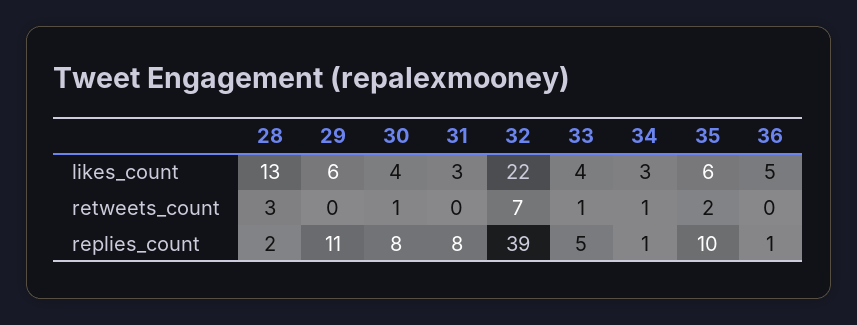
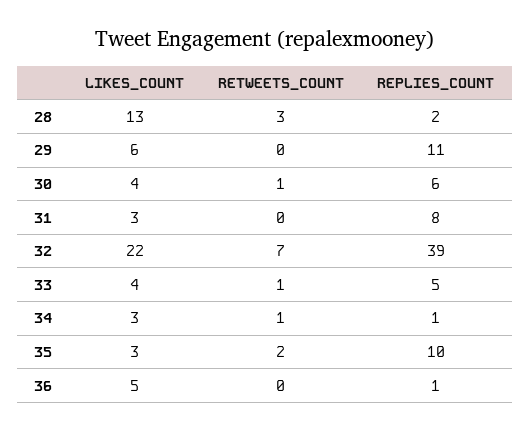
  {
    "28": {
      "likes_count": 13,
      "retweets_count": 3,
      "replies_count": 2
    },
    "29": {
      "likes_count": 6,
      "retweets_count": 0,
      "replies_count": 11
    },
    "30": {
      "likes_count": 4,
      "retweets_count": 1,
-     "replies_count": 8
+     "replies_count": 6
    },
    "31": {
      "likes_count": 3,
      "retweets_count": 0,
      "replies_count": 8
    },
    "32": {
      "likes_count": 22,
      "retweets_count": 7,
      "replies_count": 39
    },
    "33": {
      "likes_count": 4,
      "retweets_count": 1,
      "replies_count": 5
    },
    "34": {
      "likes_count": 3,
      "retweets_count": 1,
      "replies_count": 1
    },
    "35": {
-     "likes_count": 6,
+     "likes_count": 3,
      "retweets_count": 2,
      "replies_count": 10
    },
    "36": {
      "likes_count": 5,
      "retweets_count": 0,
      "replies_count": 1
    }
  }

